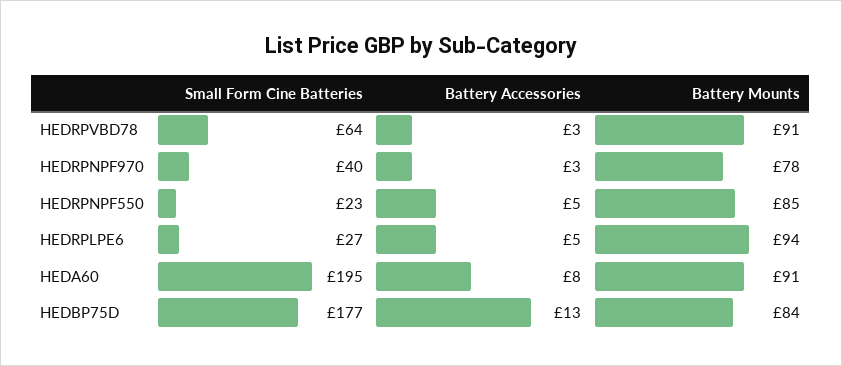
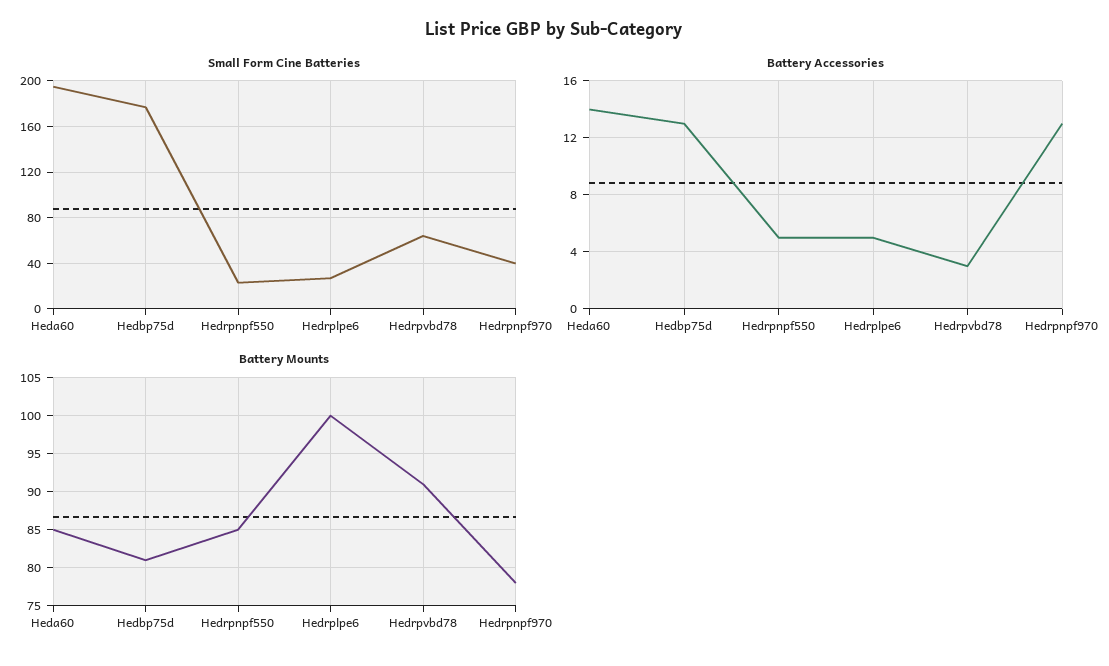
  {
    "Small Form Cine Batteries": {
      "HEDRPVBD78": 64,
      "HEDRPNPF970": 40,
      "HEDRPNPF550": 23,
      "HEDRPLPE6": 27,
      "HEDA60": 195,
      "HEDBP75D": 177
    },
    "Battery Accessories": {
      "HEDRPVBD78": 3,
-     "HEDRPNPF970": 3,
+     "HEDRPNPF970": 13,
      "HEDRPNPF550": 5,
      "HEDRPLPE6": 5,
-     "HEDA60": 8,
+     "HEDA60": 14,
      "HEDBP75D": 13
    },
    "Battery Mounts": {
      "HEDRPVBD78": 91,
      "HEDRPNPF970": 78,
      "HEDRPNPF550": 85,
-     "HEDRPLPE6": 94,
+     "HEDRPLPE6": 100,
-     "HEDA60": 91,
+     "HEDA60": 85,
-     "HEDBP75D": 84
+     "HEDBP75D": 81
    }
  }

